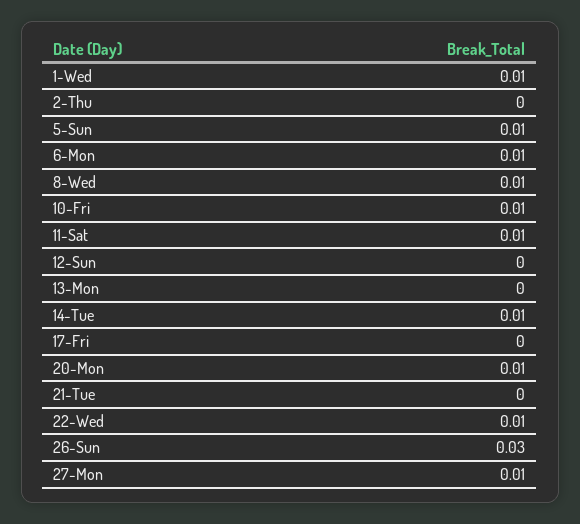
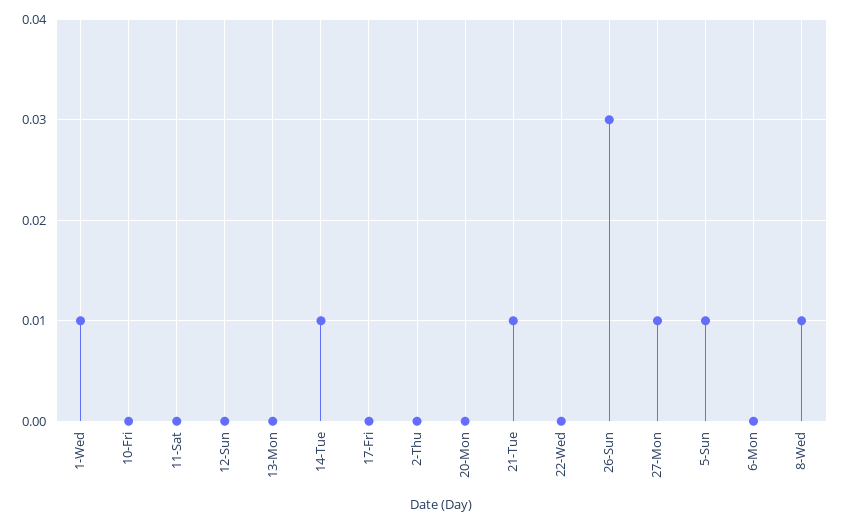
  {
    "1-Wed": 0.01,
    "2-Thu": 0,
    "5-Sun": 0.01,
-   "6-Mon": 0.01,
+   "6-Mon": 0,
    "8-Wed": 0.01,
-   "10-Fri": 0.01,
+   "10-Fri": 0,
-   "11-Sat": 0.01,
+   "11-Sat": 0,
    "12-Sun": 0,
    "13-Mon": 0,
    "14-Tue": 0.01,
    "17-Fri": 0,
-   "20-Mon": 0.01,
+   "20-Mon": 0,
-   "21-Tue": 0,
+   "21-Tue": 0.01,
-   "22-Wed": 0.01,
+   "22-Wed": 0,
    "26-Sun": 0.03,
    "27-Mon": 0.01
  }

